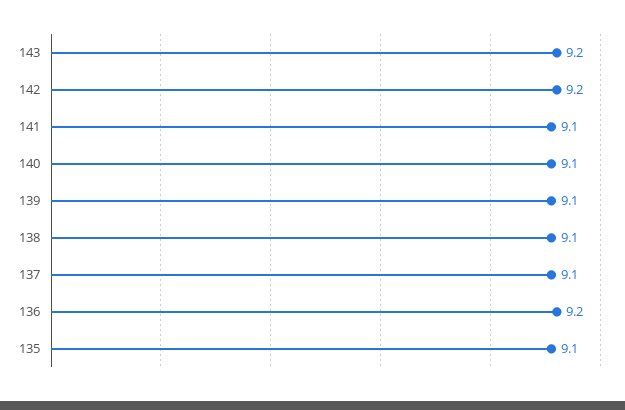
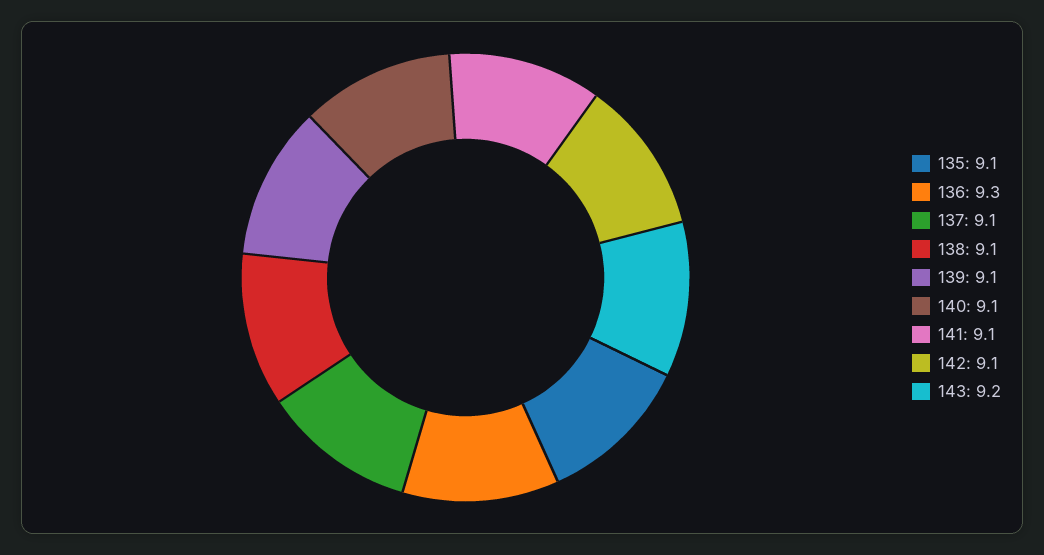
  {
    "143": 9.2,
-   "142": 9.2,
+   "142": 9.1,
    "141": 9.1,
    "140": 9.1,
    "139": 9.1,
    "138": 9.1,
    "137": 9.1,
-   "136": 9.2,
+   "136": 9.3,
    "135": 9.1
  }

